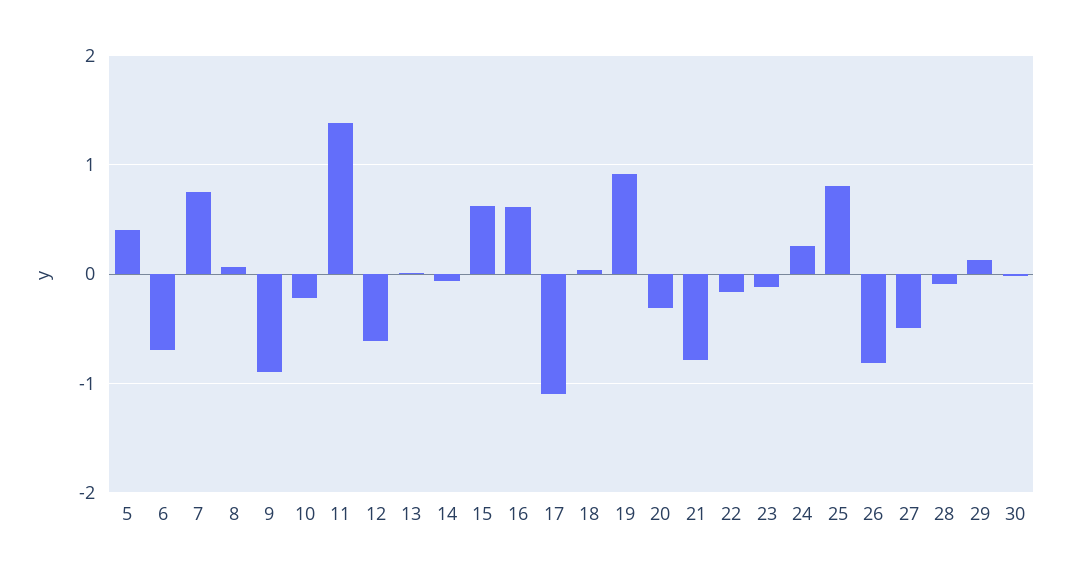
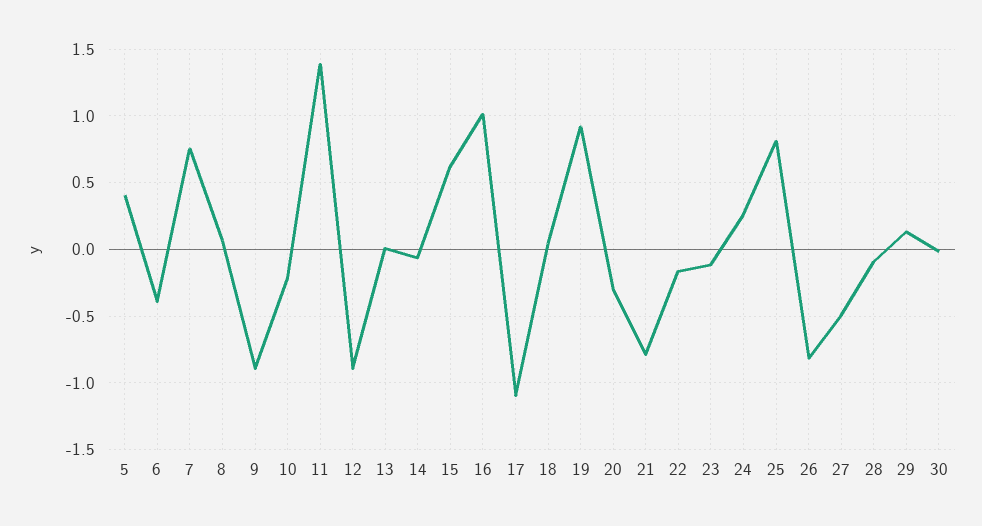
  {
    "5": 0.4,
-   "6": -0.7,
+   "6": -0.4,
    "7": 0.75,
    "8": 0.05,
    "9": -0.9,
    "10": -0.2,
    "11": 1.4,
-   "12": -0.6,
+   "12": -0.9,
    "13": 0,
    "14": -0.05,
    "15": 0.6,
-   "16": 0.6,
+   "16": 1,
    "17": -1.1,
    "18": 0.05,
    "19": 0.9,
    "20": -0.3,
    "21": -0.8,
    "22": -0.15,
    "23": -0.1,
    "24": 0.25,
    "25": 0.8,
    "26": -0.8,
    "27": -0.5,
    "28": -0.1,
    "29": 0.15,
    "30": 0
  }

